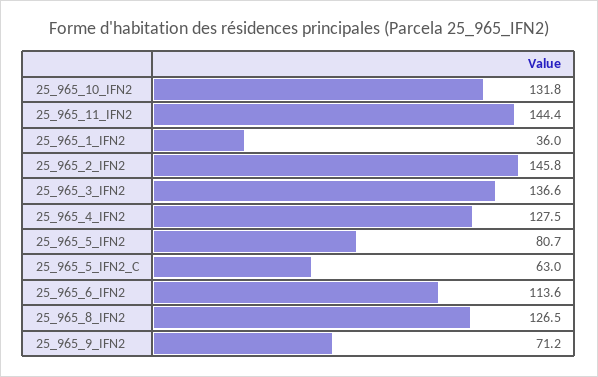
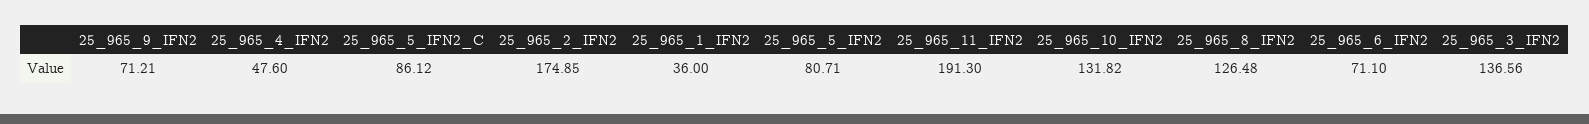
  {
    "25_965_10_IFN2": 131.82,
-   "25_965_11_IFN2": 144.4,
+   "25_965_11_IFN2": 191.3,
    "25_965_1_IFN2": 36,
-   "25_965_2_IFN2": 145.8,
+   "25_965_2_IFN2": 174.85,
    "25_965_3_IFN2": 136.56,
-   "25_965_4_IFN2": 127.5,
+   "25_965_4_IFN2": 47.6,
    "25_965_5_IFN2": 80.71,
-   "25_965_5_IFN2_C": 63,
+   "25_965_5_IFN2_C": 86.12,
-   "25_965_6_IFN2": 113.6,
+   "25_965_6_IFN2": 71.1,
    "25_965_8_IFN2": 126.48,
    "25_965_9_IFN2": 71.21
  }

